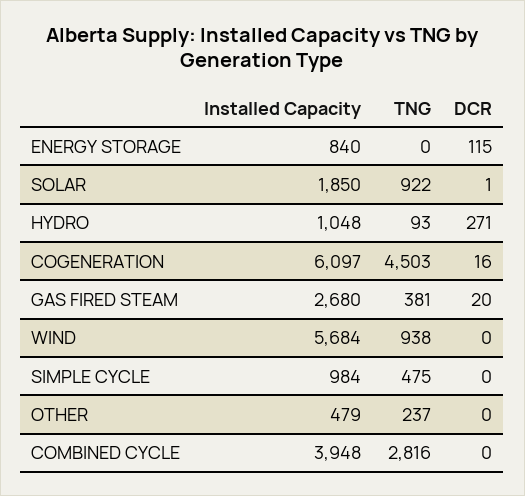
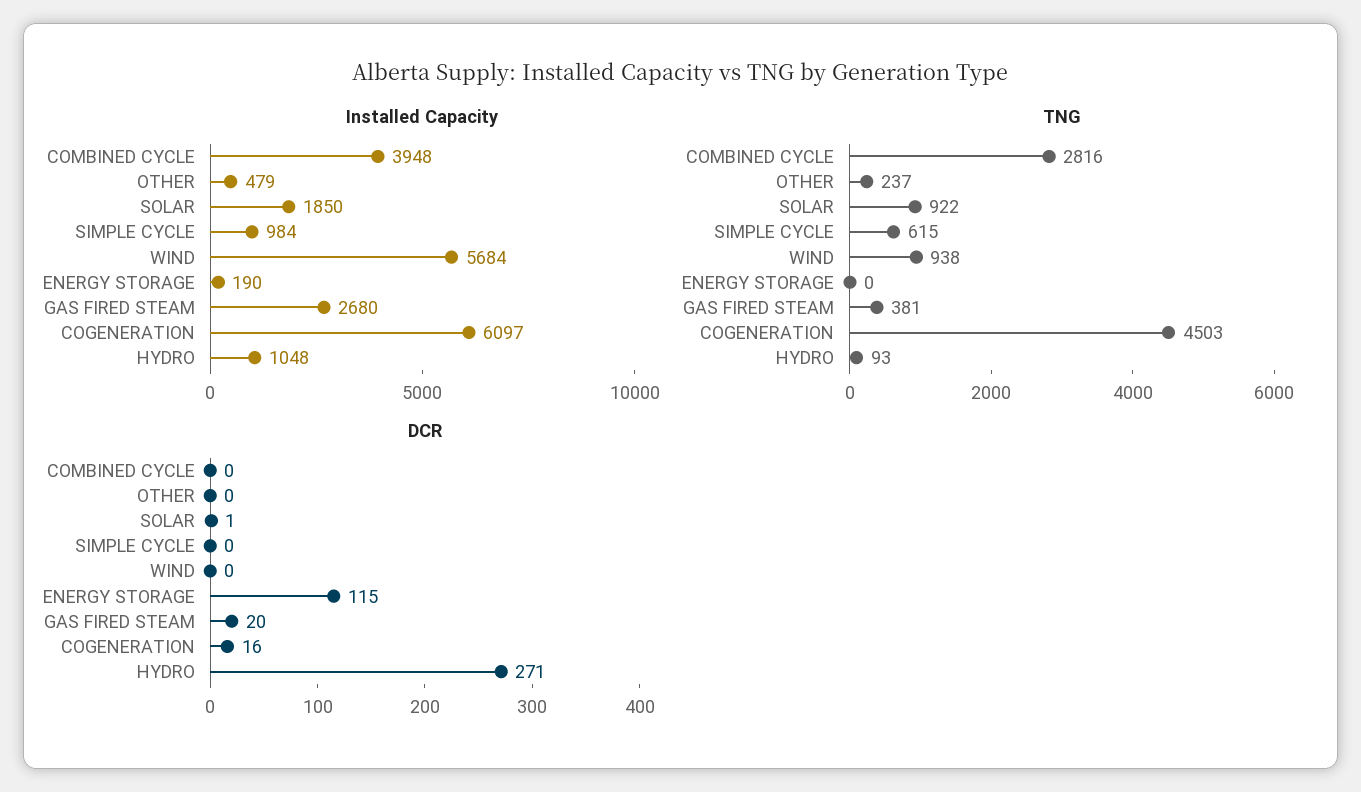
  {
    "Installed Capacity": {
-     "ENERGY STORAGE": 840,
+     "ENERGY STORAGE": 190,
      "SOLAR": 1850,
      "HYDRO": 1048,
      "COGENERATION": 6097,
      "GAS FIRED STEAM": 2680,
      "WIND": 5684,
      "SIMPLE CYCLE": 984,
      "OTHER": 479,
      "COMBINED CYCLE": 3948
    },
    "TNG": {
      "ENERGY STORAGE": 0,
      "SOLAR": 922,
      "HYDRO": 93,
      "COGENERATION": 4503,
      "GAS FIRED STEAM": 381,
      "WIND": 938,
-     "SIMPLE CYCLE": 475,
+     "SIMPLE CYCLE": 615,
      "OTHER": 237,
      "COMBINED CYCLE": 2816
    },
    "DCR": {
      "ENERGY STORAGE": 115,
      "SOLAR": 1,
      "HYDRO": 271,
      "COGENERATION": 16,
      "GAS FIRED STEAM": 20,
      "WIND": 0,
      "SIMPLE CYCLE": 0,
      "OTHER": 0,
      "COMBINED CYCLE": 0
    }
  }

